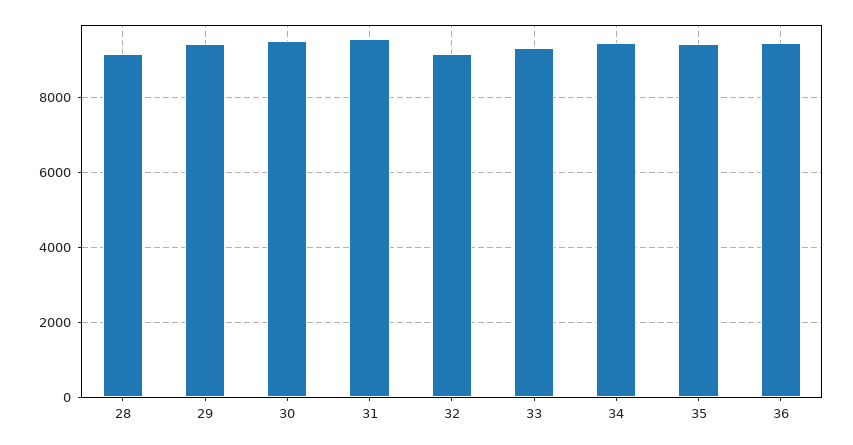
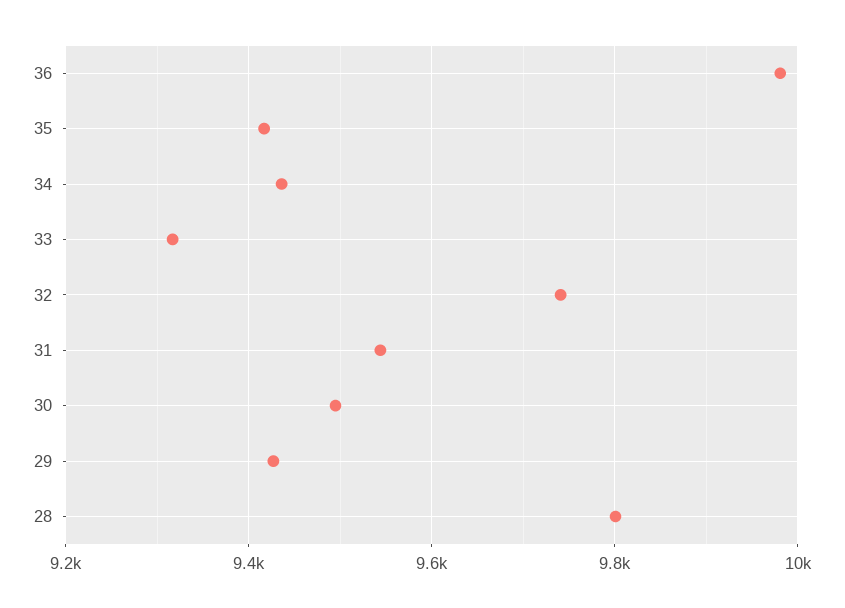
  {
-   "28": 9200,
+   "28": 9800,
    "29": 9420,
    "30": 9500,
    "31": 9540,
-   "32": 9200,
+   "32": 9740,
    "33": 9320,
    "34": 9440,
    "35": 9420,
-   "36": 9400
+   "36": 9980
  }

